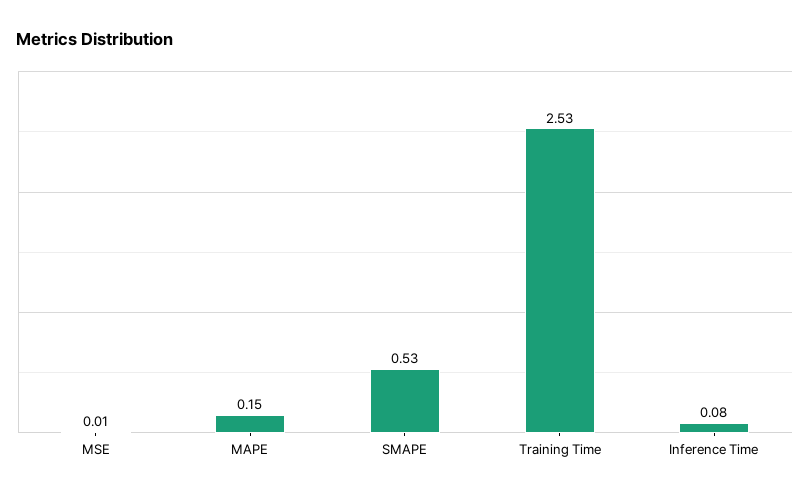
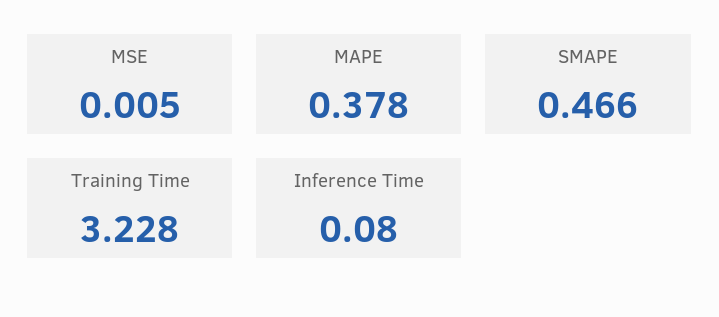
  {
    "MSE": 0.005,
-   "MAPE": 0.15,
+   "MAPE": 0.378,
-   "SMAPE": 0.53,
+   "SMAPE": 0.466,
-   "Training Time": 2.53,
+   "Training Time": 3.228,
    "Inference Time": 0.08
  }

